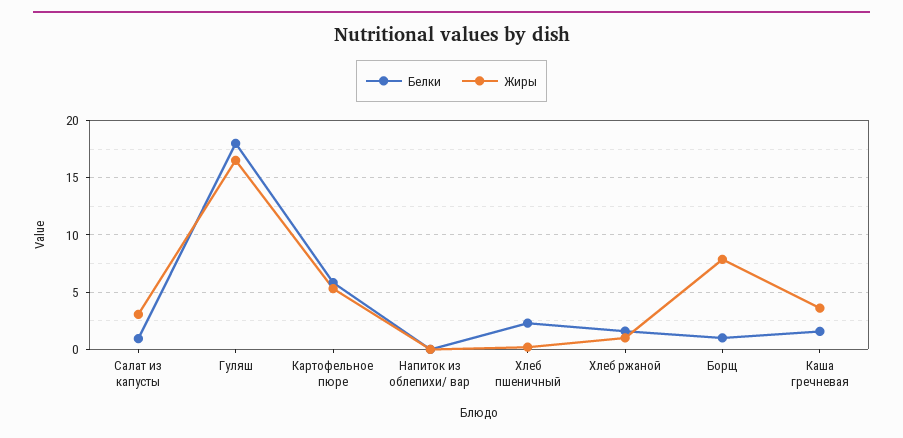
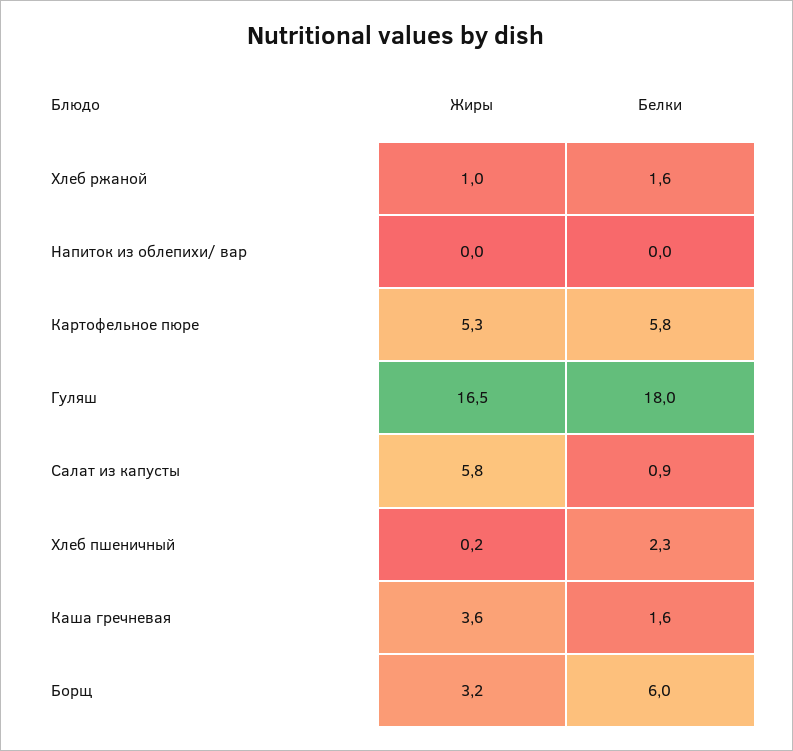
  {
    "Белки": {
      "Салат из капусты": 0.9,
      "Гуляш": 18,
      "Картофельное пюре": 5.8,
      "Напиток из облепихи/ вар": 0,
      "Хлеб пшеничный": 2.3,
      "Хлеб ржаной": 1.6,
-     "Борщ": 1,
+     "Борщ": 6,
      "Каша гречневая": 1.6
    },
    "Жиры": {
-     "Салат из капусты": 3,
+     "Салат из капусты": 5.8,
      "Гуляш": 16.5,
      "Картофельное пюре": 5.3,
      "Напиток из облепихи/ вар": 0,
      "Хлеб пшеничный": 0.2,
      "Хлеб ржаной": 1,
-     "Борщ": 8,
+     "Борщ": 3.2,
      "Каша гречневая": 3.6
    }
  }

